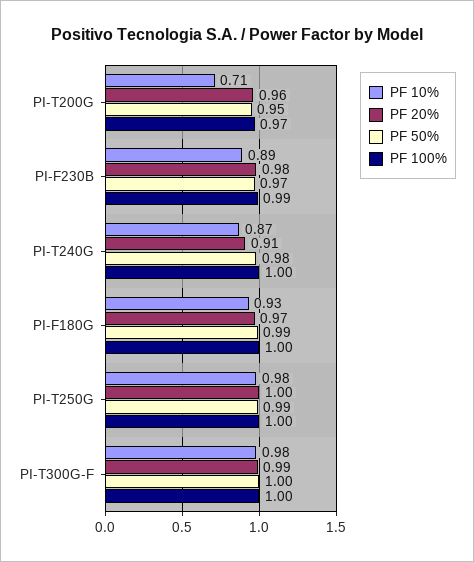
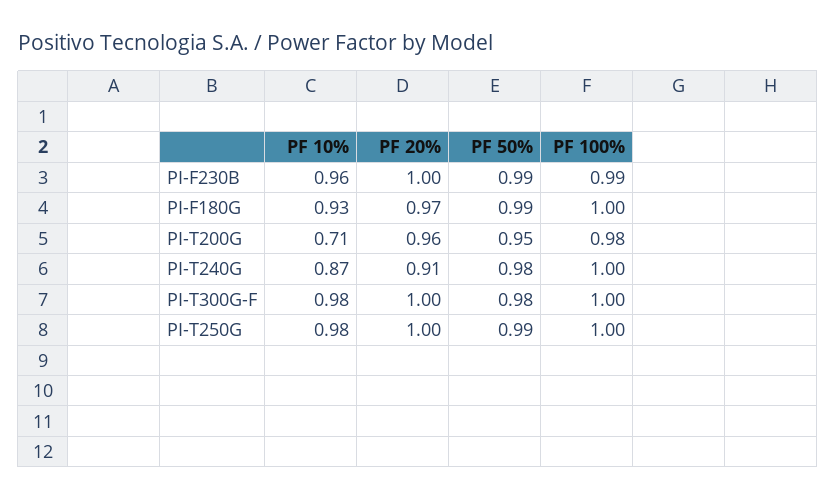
  {
    "PF 10%": {
      "PI-T200G": 0.71,
-     "PI-F230B": 0.89,
+     "PI-F230B": 0.96,
      "PI-T240G": 0.87,
      "PI-F180G": 0.93,
      "PI-T250G": 0.98,
      "PI-T300G-F": 0.98
    },
    "PF 20%": {
      "PI-T200G": 0.96,
-     "PI-F230B": 0.98,
+     "PI-F230B": 1,
      "PI-T240G": 0.91,
      "PI-F180G": 0.97,
      "PI-T250G": 1,
-     "PI-T300G-F": 0.99
+     "PI-T300G-F": 1
    },
    "PF 50%": {
      "PI-T200G": 0.95,
-     "PI-F230B": 0.97,
+     "PI-F230B": 0.99,
      "PI-T240G": 0.98,
      "PI-F180G": 0.99,
      "PI-T250G": 0.99,
-     "PI-T300G-F": 1
+     "PI-T300G-F": 0.98
    },
    "PF 100%": {
-     "PI-T200G": 0.97,
+     "PI-T200G": 0.98,
      "PI-F230B": 0.99,
      "PI-T240G": 1,
      "PI-F180G": 1,
      "PI-T250G": 1,
      "PI-T300G-F": 1
    }
  }

